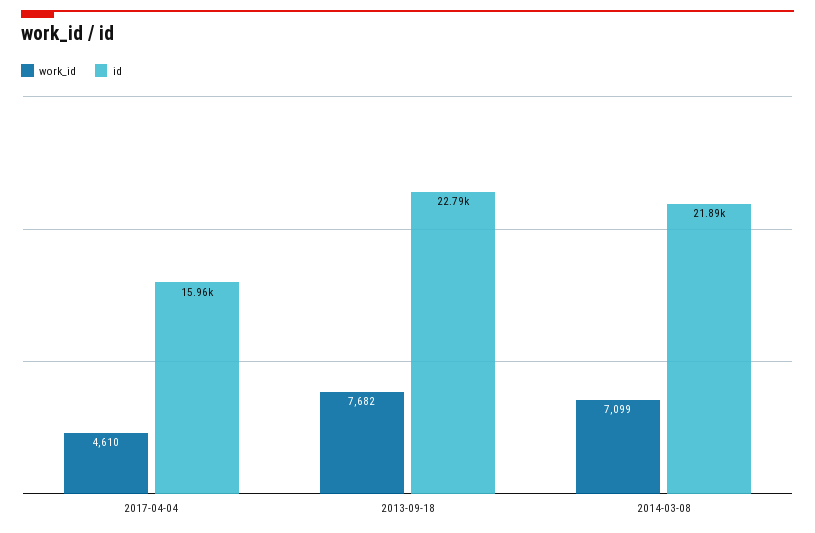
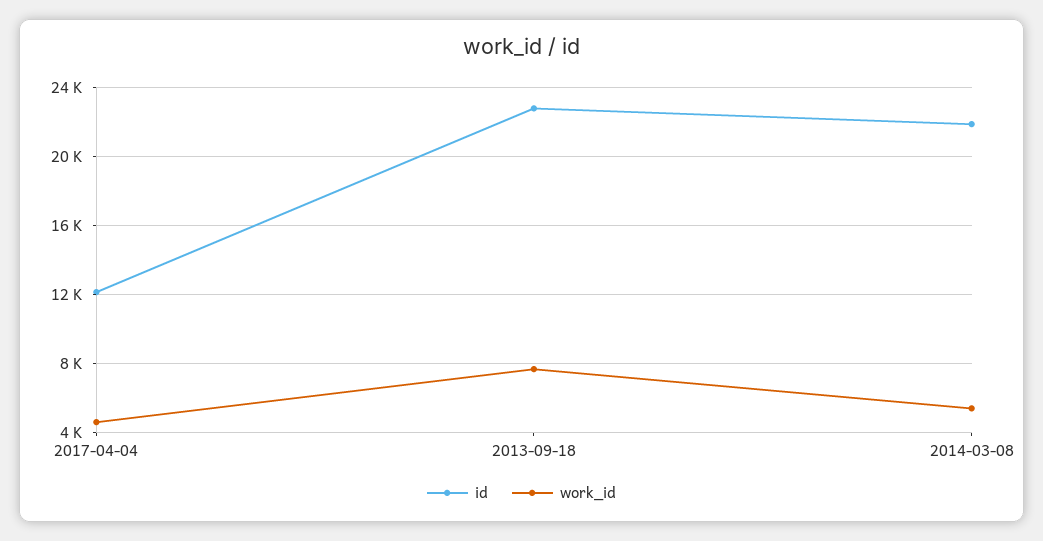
  {
    "work_id": {
      "2017-04-04": 4610,
      "2013-09-18": 7682,
-     "2014-03-08": 7099
+     "2014-03-08": 5500
    },
    "id": {
-     "2017-04-04": 15960,
+     "2017-04-04": 12000,
      "2013-09-18": 22790,
      "2014-03-08": 21890
    }
  }

